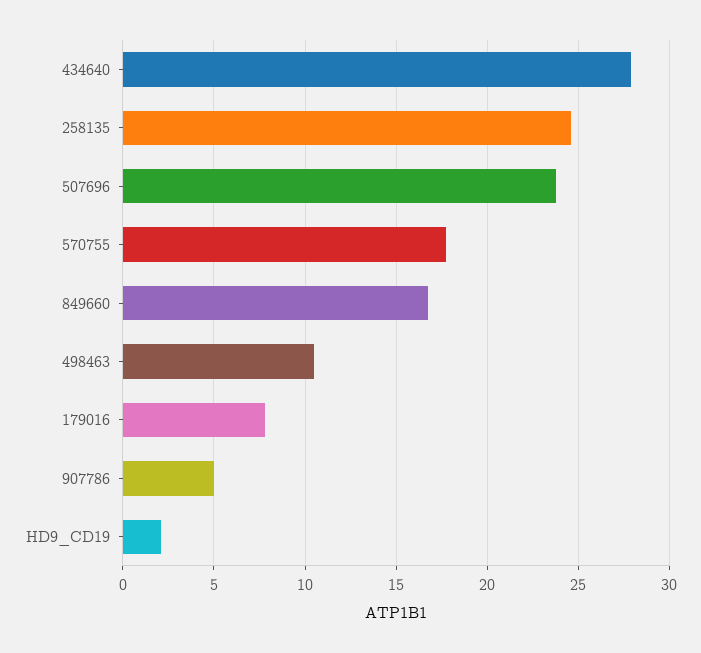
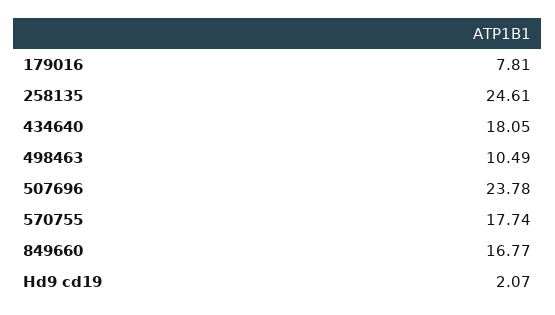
  {
-   "434640": 28,
+   "434640": 18.05,
    "258135": 24.61,
    "507696": 23.78,
    "570755": 17.74,
    "849660": 16.77,
    "498463": 10.49,
    "179016": 7.81,
-   "907786": 5,
    "HD9_CD19": 2.07
  }

